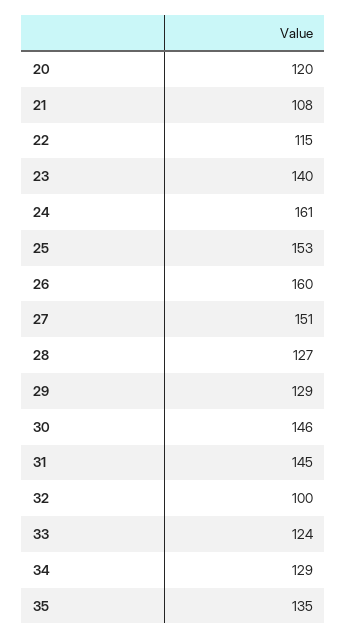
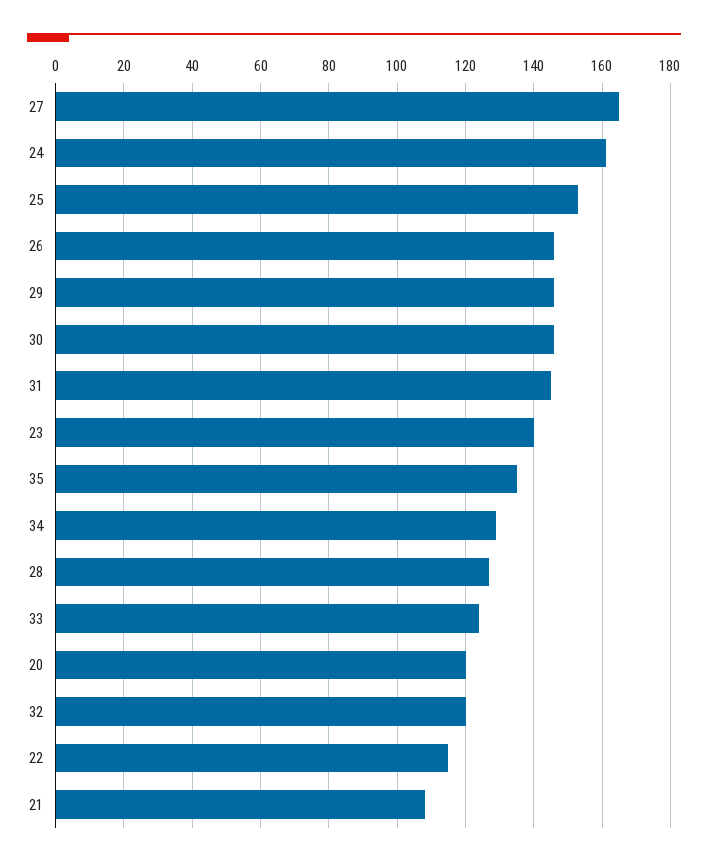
  {
    "20": 120,
    "21": 108,
    "22": 115,
    "23": 140,
    "24": 161,
    "25": 153,
-   "26": 160,
+   "26": 145,
-   "27": 151,
+   "27": 165,
    "28": 127,
-   "29": 129,
+   "29": 145,
    "30": 146,
    "31": 145,
-   "32": 100,
+   "32": 120,
    "33": 124,
    "34": 129,
    "35": 135
  }

